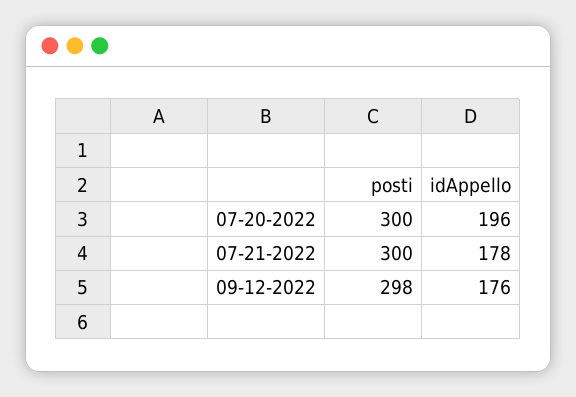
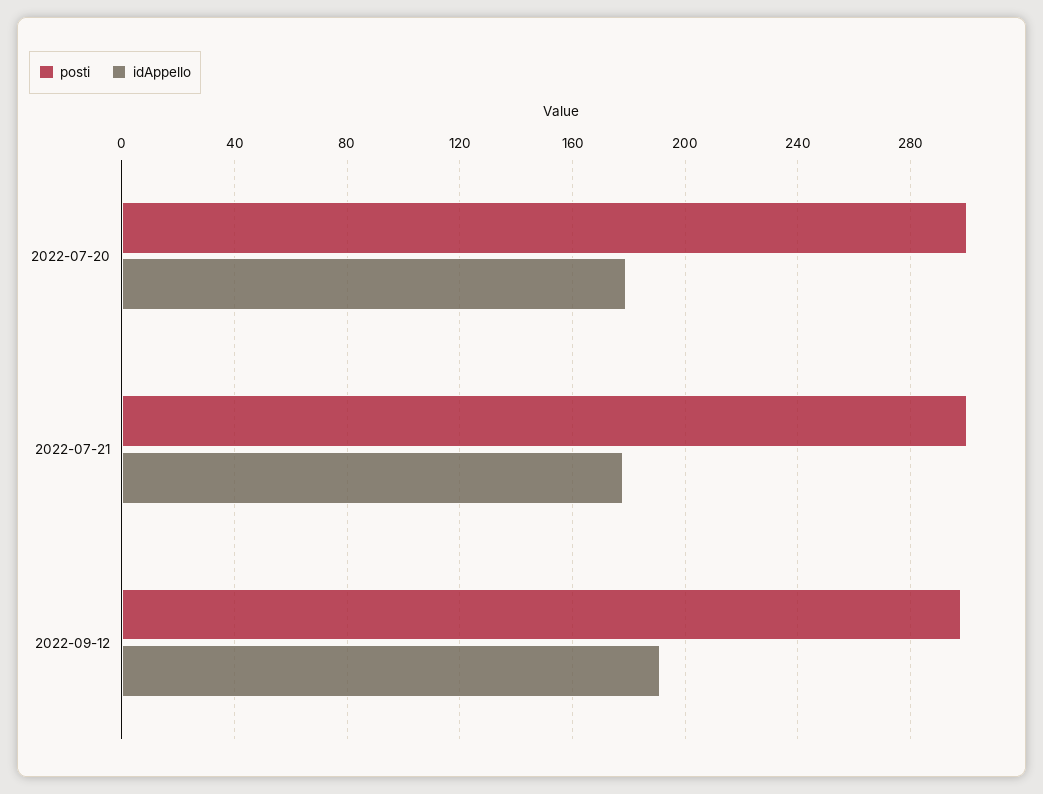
  {
    "posti": {
      "07-20-2022": 300,
      "07-21-2022": 300,
      "09-12-2022": 298
    },
    "idAppello": {
-     "07-20-2022": 196,
+     "07-20-2022": 180,
      "07-21-2022": 178,
-     "09-12-2022": 176
+     "09-12-2022": 190
    }
  }

